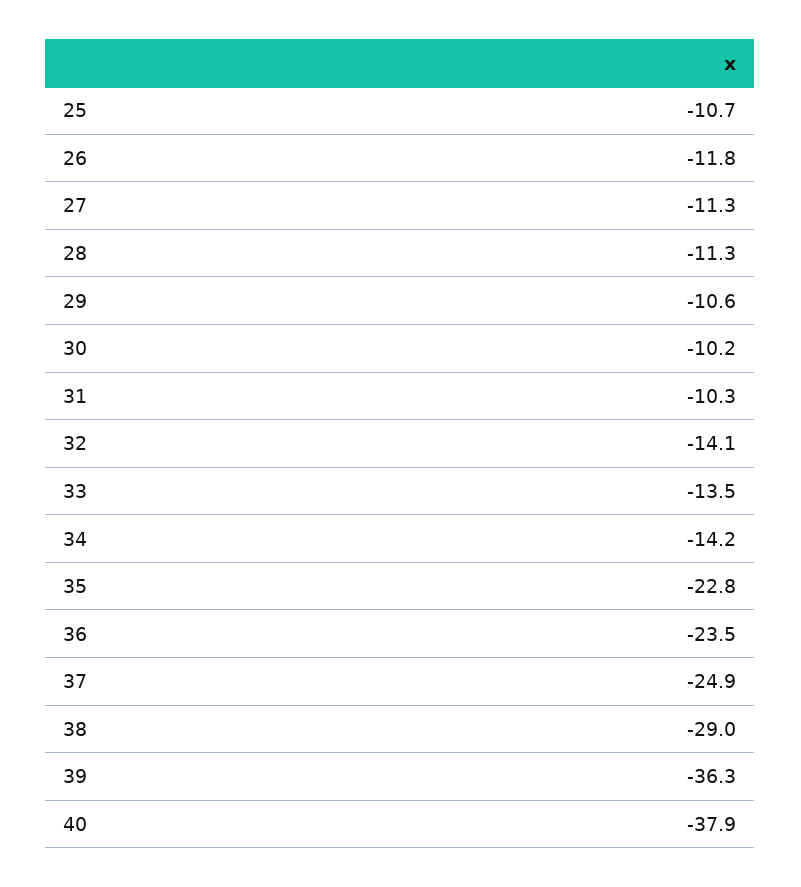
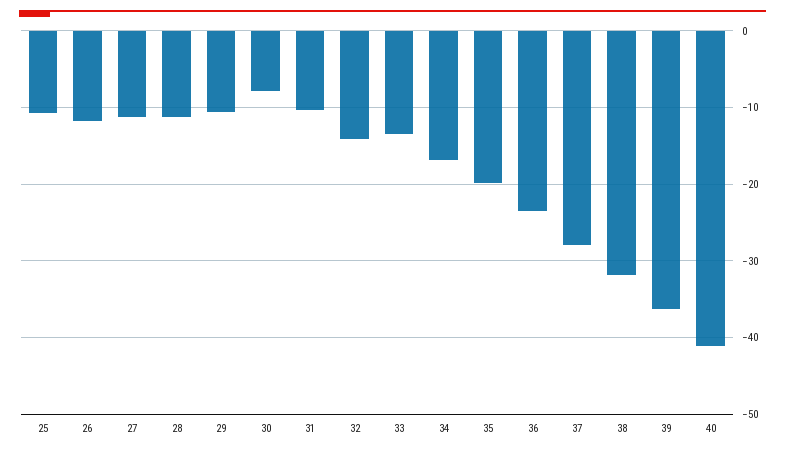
  {
    "25": -10.7,
    "26": -11.8,
    "27": -11.3,
    "28": -11.3,
    "29": -10.6,
-   "30": -10.2,
+   "30": -8,
    "31": -10.3,
    "32": -14.1,
    "33": -13.5,
-   "34": -14.2,
+   "34": -17,
-   "35": -22.8,
+   "35": -20,
    "36": -23.5,
-   "37": -24.9,
+   "37": -28,
-   "38": -29,
+   "38": -32,
    "39": -36.3,
-   "40": -37.9
+   "40": -41
  }

